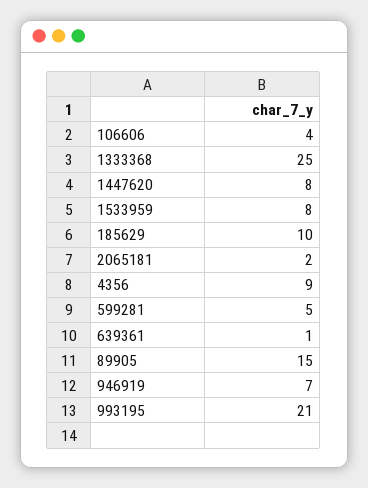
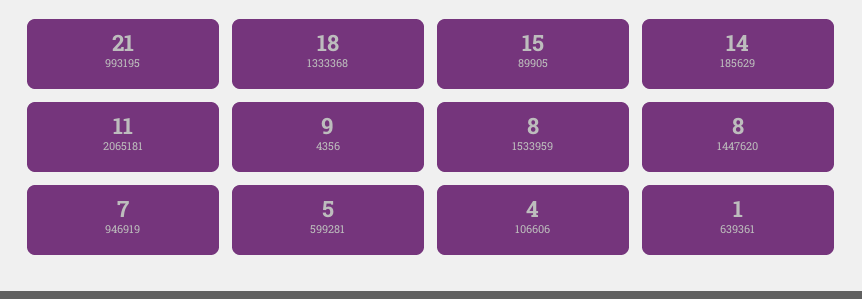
  {
    "106606": 4,
-   "1333368": 25,
+   "1333368": 18,
    "1447620": 8,
    "1533959": 8,
-   "185629": 10,
+   "185629": 14,
-   "2065181": 2,
+   "2065181": 11,
    "4356": 9,
    "599281": 5,
    "639361": 1,
    "89905": 15,
    "946919": 7,
    "993195": 21
  }

